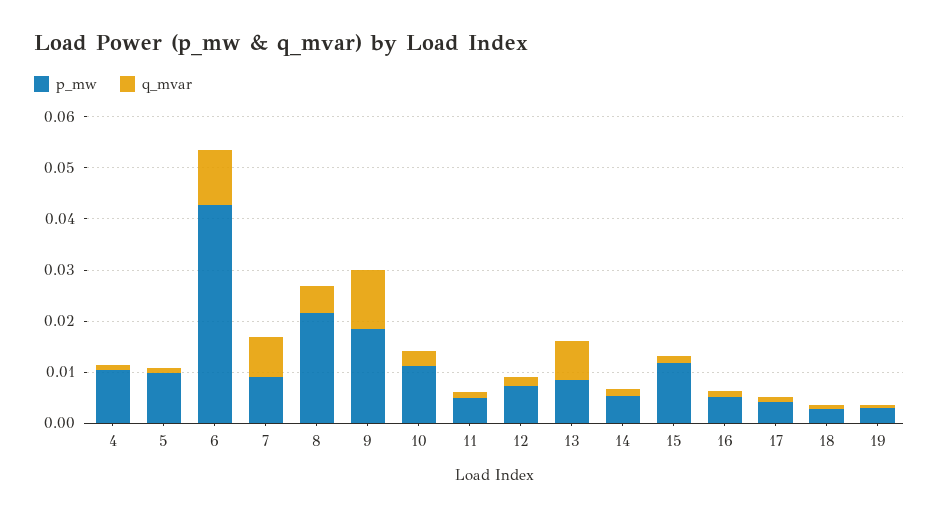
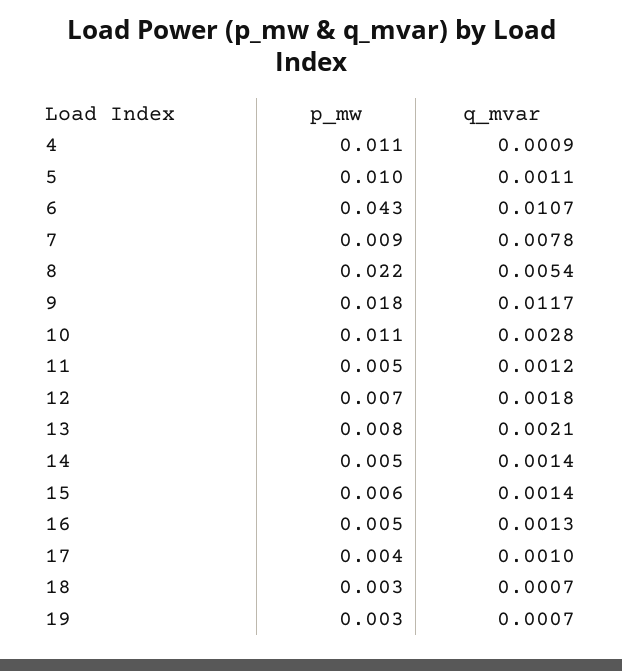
  {
    "p_mw": {
      "4": 0.011,
      "5": 0.01,
      "6": 0.043,
      "7": 0.009,
      "8": 0.022,
      "9": 0.018,
      "10": 0.011,
      "11": 0.005,
      "12": 0.007,
      "13": 0.008,
      "14": 0.005,
-     "15": 0.012,
+     "15": 0.006,
      "16": 0.005,
      "17": 0.004,
      "18": 0.003,
      "19": 0.003
    },
    "q_mvar": {
      "4": 0.0009,
      "5": 0.0011,
      "6": 0.0107,
      "7": 0.0078,
      "8": 0.0054,
      "9": 0.0117,
      "10": 0.0028,
      "11": 0.0012,
      "12": 0.0018,
-     "13": 0.008,
+     "13": 0.0021,
      "14": 0.0014,
      "15": 0.0014,
      "16": 0.0013,
      "17": 0.001,
      "18": 0.0007,
      "19": 0.0007
    }
  }

